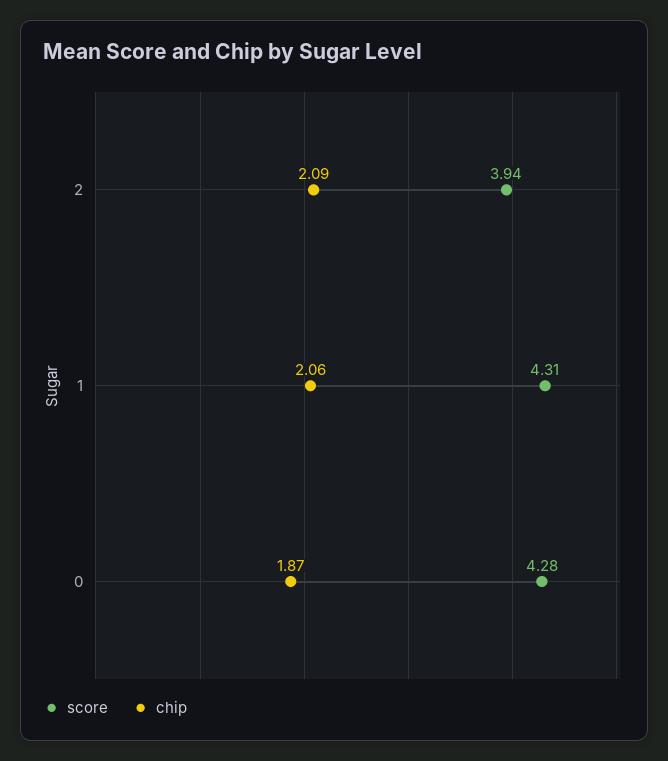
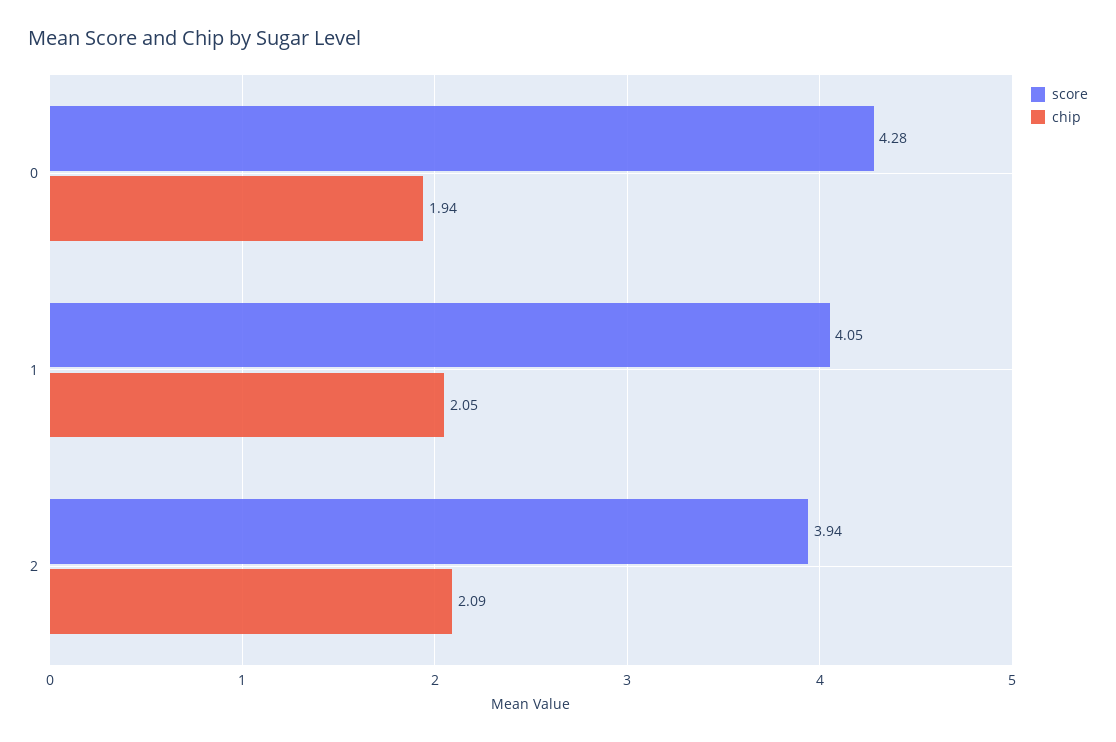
  {
    "score": {
      "2": 3.94,
-     "1": 4.31,
+     "1": 4.05,
      "0": 4.28
    },
    "chip": {
      "2": 2.09,
-     "1": 2.06,
+     "1": 2.05,
-     "0": 1.87
+     "0": 1.94
    }
  }

